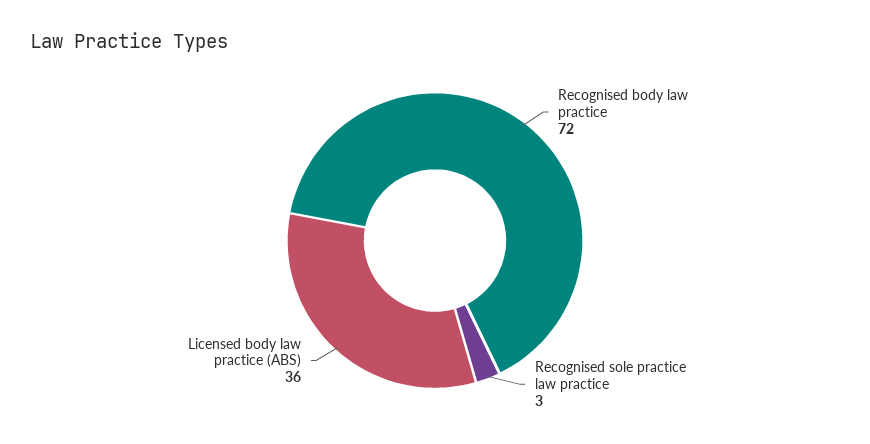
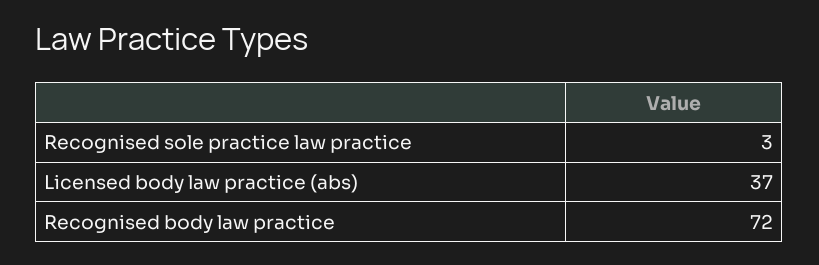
  {
    "Recognised body law practice": 72,
    "Recognised sole practice law practice": 3,
-   "Licensed body law practice (ABS)": 36
+   "Licensed body law practice (ABS)": 37
  }

